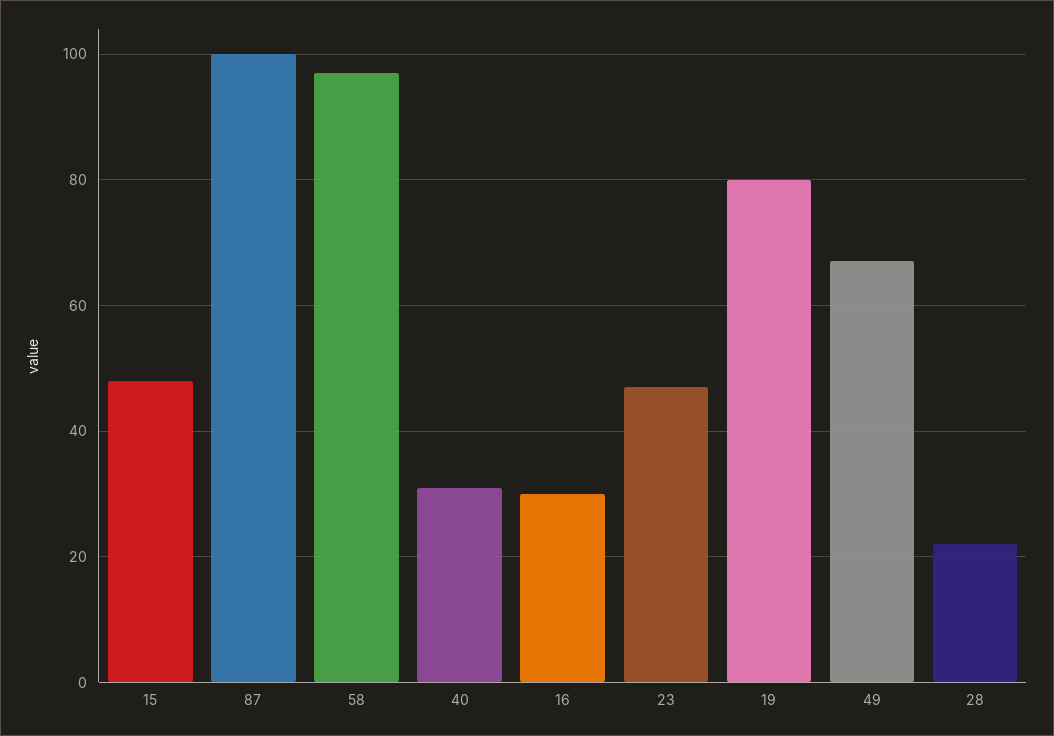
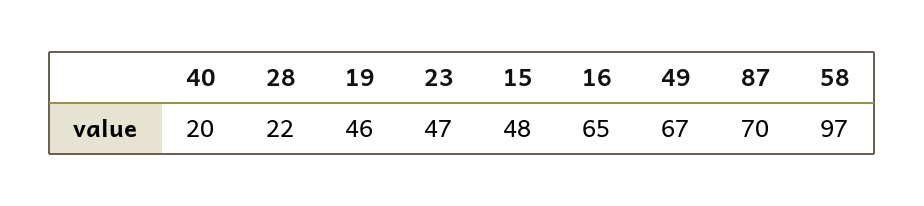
  {
    "15": 48,
-   "87": 100,
+   "87": 70,
    "58": 97,
-   "40": 30,
+   "40": 20,
-   "16": 30,
+   "16": 65,
    "23": 47,
-   "19": 80,
+   "19": 46,
    "49": 67,
    "28": 22
  }

